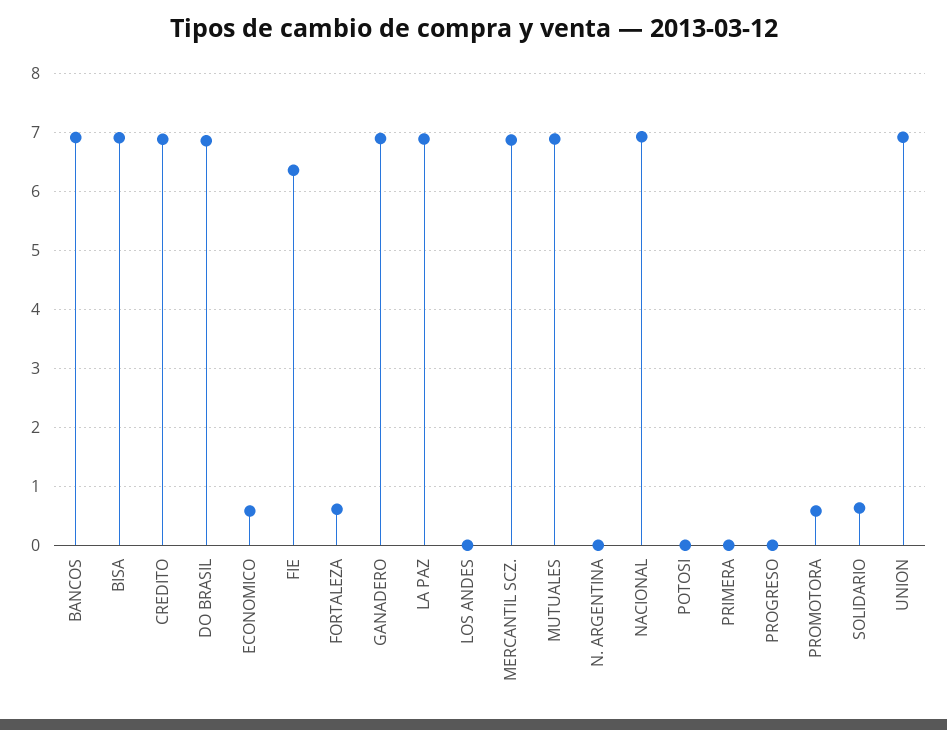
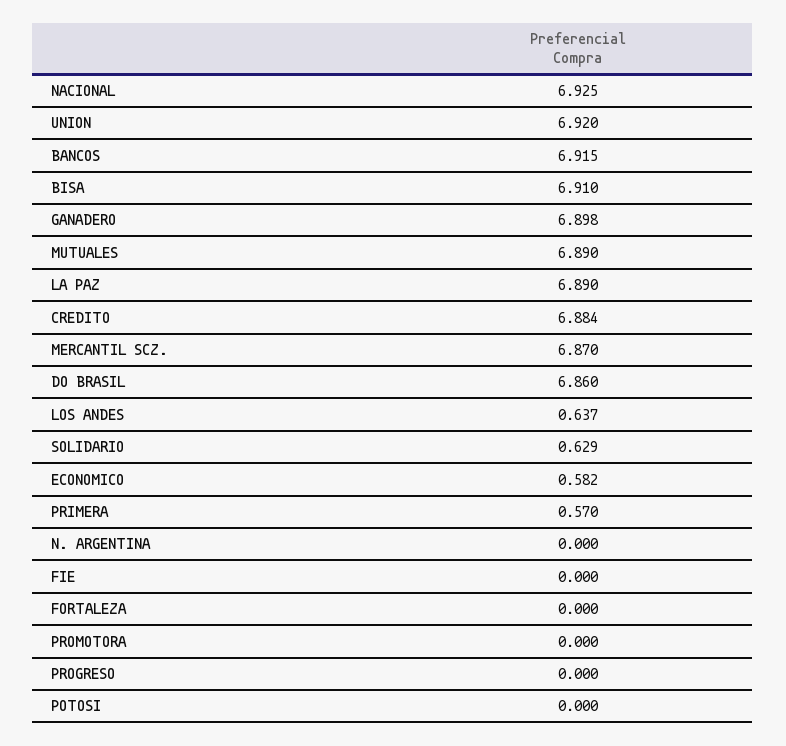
  {
    "BANCOS": 6.915,
    "BISA": 6.91,
    "CREDITO": 6.884,
    "DO BRASIL": 6.86,
    "ECONOMICO": 0.582,
-   "FIE": 6.4,
+   "FIE": 0,
-   "FORTALEZA": 0.6,
+   "FORTALEZA": 0,
    "GANADERO": 6.898,
    "LA PAZ": 6.89,
-   "LOS ANDES": 0,
+   "LOS ANDES": 0.637,
    "MERCANTIL SCZ.": 6.87,
    "MUTUALES": 6.89,
    "N. ARGENTINA": 0,
    "NACIONAL": 6.925,
    "POTOSI": 0,
-   "PRIMERA": 0,
+   "PRIMERA": 0.57,
    "PROGRESO": 0,
-   "PROMOTORA": 0.6,
+   "PROMOTORA": 0,
    "SOLIDARIO": 0.629,
    "UNION": 6.92
  }

